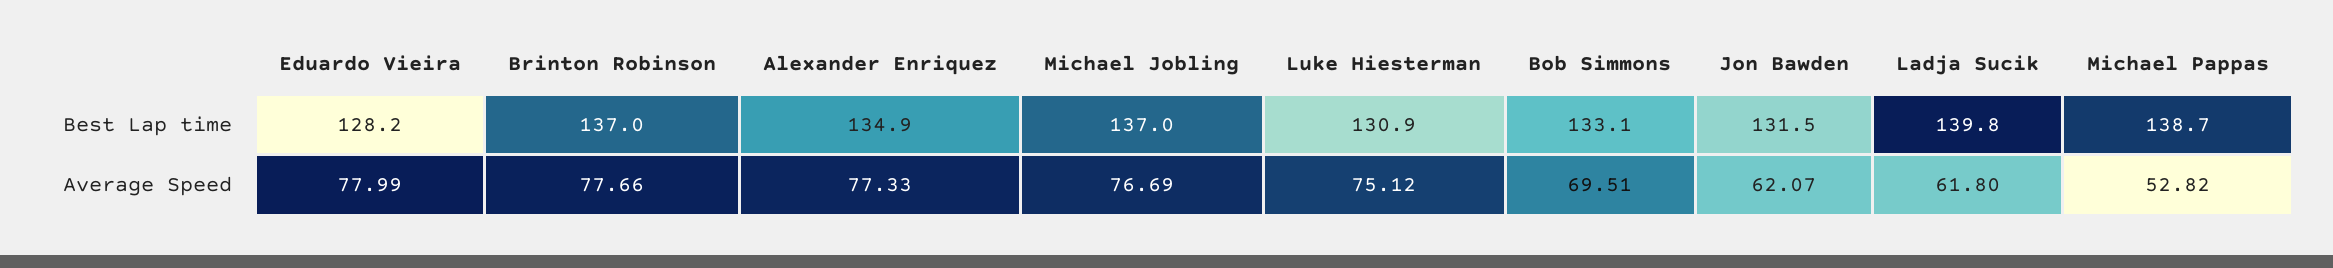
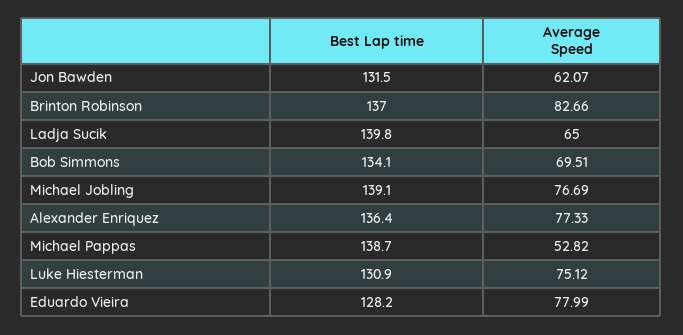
  {
    "Eduardo Vieira": {
      "Best Lap time": 128.2,
      "Average Speed": 77.99
    },
    "Brinton Robinson": {
      "Best Lap time": 137,
-     "Average Speed": 77.66
+     "Average Speed": 82.66
    },
    "Alexander Enriquez": {
-     "Best Lap time": 134.9,
+     "Best Lap time": 136.4,
      "Average Speed": 77.33
    },
    "Michael Jobling": {
-     "Best Lap time": 137,
+     "Best Lap time": 139.1,
      "Average Speed": 76.69
    },
    "Luke Hiesterman": {
      "Best Lap time": 130.9,
      "Average Speed": 75.12
    },
    "Bob Simmons": {
-     "Best Lap time": 133.1,
+     "Best Lap time": 134.1,
      "Average Speed": 69.51
    },
    "Jon Bawden": {
      "Best Lap time": 131.5,
      "Average Speed": 62.07
    },
    "Ladja Sucik": {
      "Best Lap time": 139.8,
-     "Average Speed": 61.8
+     "Average Speed": 65
    },
    "Michael Pappas": {
      "Best Lap time": 138.7,
      "Average Speed": 52.82
    }
  }

